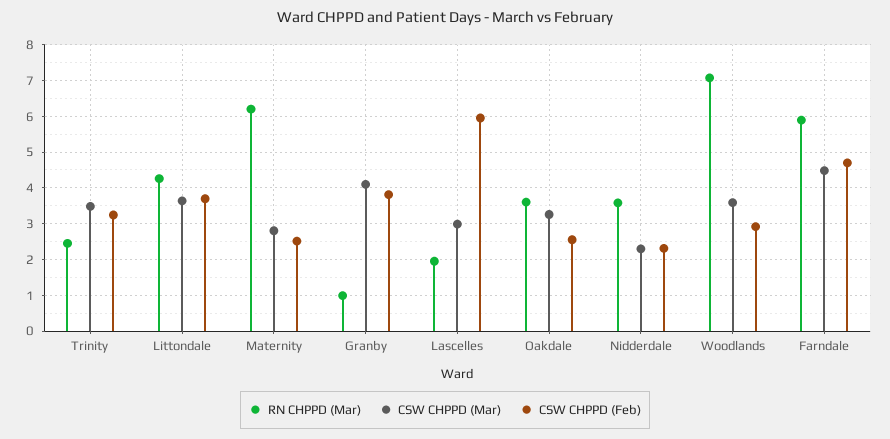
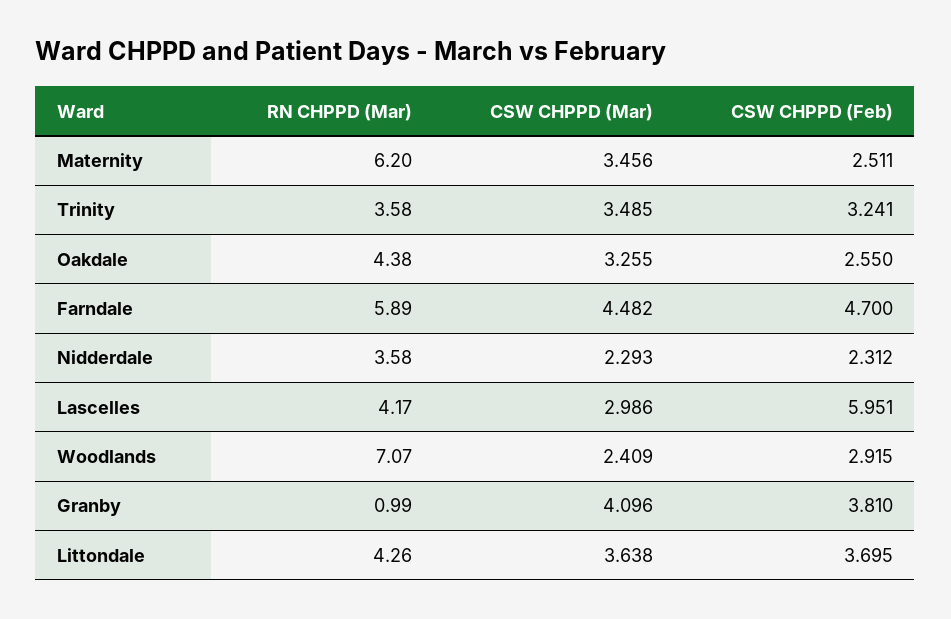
  {
    "RN CHPPD (Mar)": {
-     "Trinity": 2.4,
+     "Trinity": 3.58,
      "Littondale": 4.26,
      "Maternity": 6.2,
      "Granby": 0.99,
-     "Lascelles": 2,
+     "Lascelles": 4.17,
-     "Oakdale": 3.6,
+     "Oakdale": 4.38,
      "Nidderdale": 3.58,
      "Woodlands": 7.07,
      "Farndale": 5.89
    },
    "CSW CHPPD (Mar)": {
      "Trinity": 3.485,
      "Littondale": 3.638,
-     "Maternity": 2.8,
+     "Maternity": 3.456,
      "Granby": 4.096,
      "Lascelles": 2.986,
      "Oakdale": 3.255,
      "Nidderdale": 2.293,
-     "Woodlands": 3.6,
+     "Woodlands": 2.409,
      "Farndale": 4.482
    },
    "CSW CHPPD (Feb)": {
      "Trinity": 3.241,
      "Littondale": 3.695,
      "Maternity": 2.511,
      "Granby": 3.81,
      "Lascelles": 5.951,
      "Oakdale": 2.55,
      "Nidderdale": 2.312,
      "Woodlands": 2.915,
      "Farndale": 4.7
    }
  }

